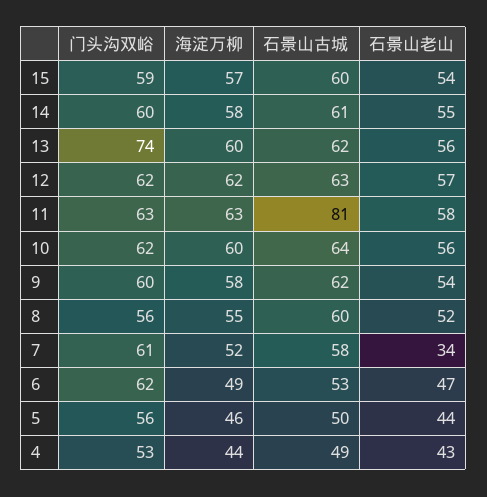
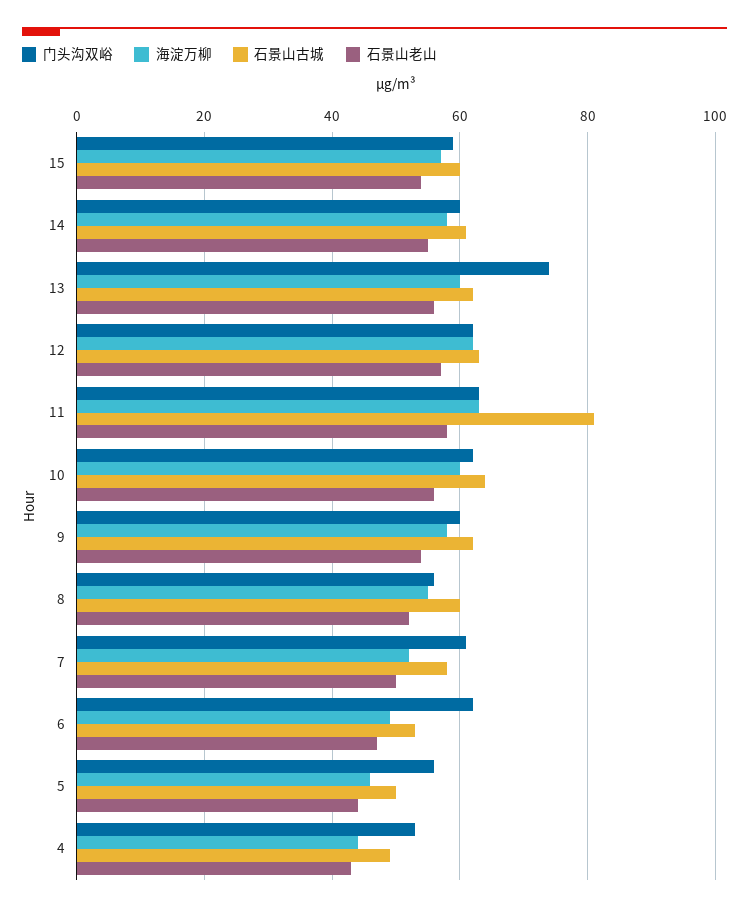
  {
    "门头沟双峪": {
      "15": 59,
      "14": 60,
      "13": 74,
      "12": 62,
      "11": 63,
      "10": 62,
      "9": 60,
      "8": 56,
      "7": 61,
      "6": 62,
      "5": 56,
      "4": 53
    },
    "海淀万柳": {
      "15": 57,
      "14": 58,
      "13": 60,
      "12": 62,
      "11": 63,
      "10": 60,
      "9": 58,
      "8": 55,
      "7": 52,
      "6": 49,
      "5": 46,
      "4": 44
    },
    "石景山古城": {
      "15": 60,
      "14": 61,
      "13": 62,
      "12": 63,
      "11": 81,
      "10": 64,
      "9": 62,
      "8": 60,
      "7": 58,
      "6": 53,
      "5": 50,
      "4": 49
    },
    "石景山老山": {
      "15": 54,
      "14": 55,
      "13": 56,
      "12": 57,
      "11": 58,
      "10": 56,
      "9": 54,
      "8": 52,
-     "7": 34,
+     "7": 50,
      "6": 47,
      "5": 44,
      "4": 43
    }
  }

